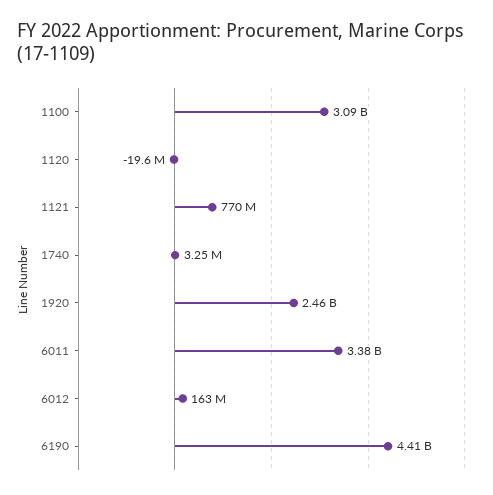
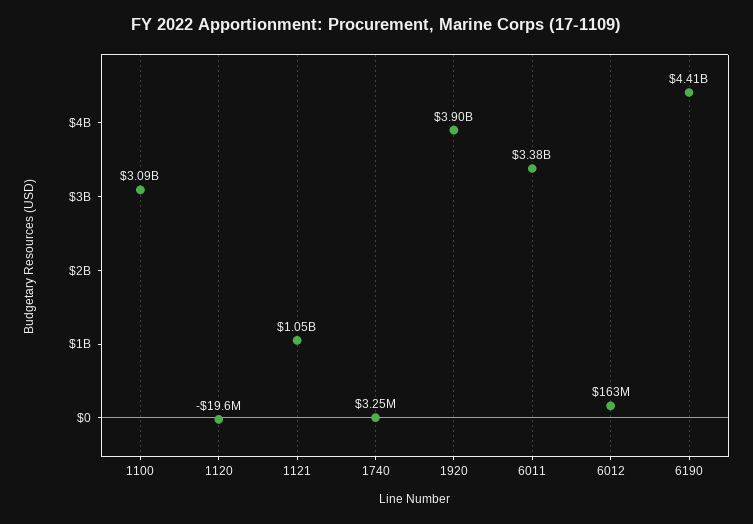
  {
    "1100": 3090000000,
    "1120": -19600000,
-   "1121": 770000000,
+   "1121": 1050000000,
    "1740": 3250000,
-   "1920": 2460000000,
+   "1920": 3900000000,
    "6011": 3380000000,
    "6012": 163000000,
    "6190": 4410000000
  }

